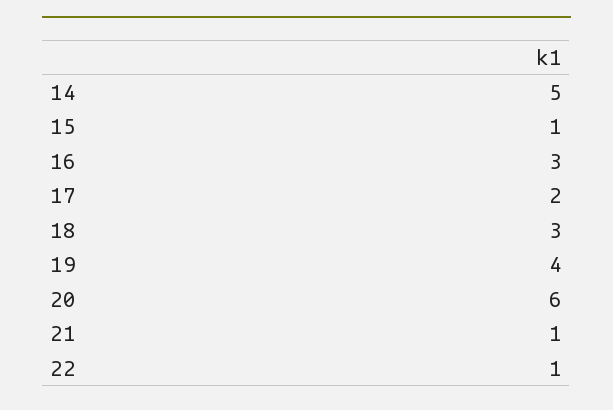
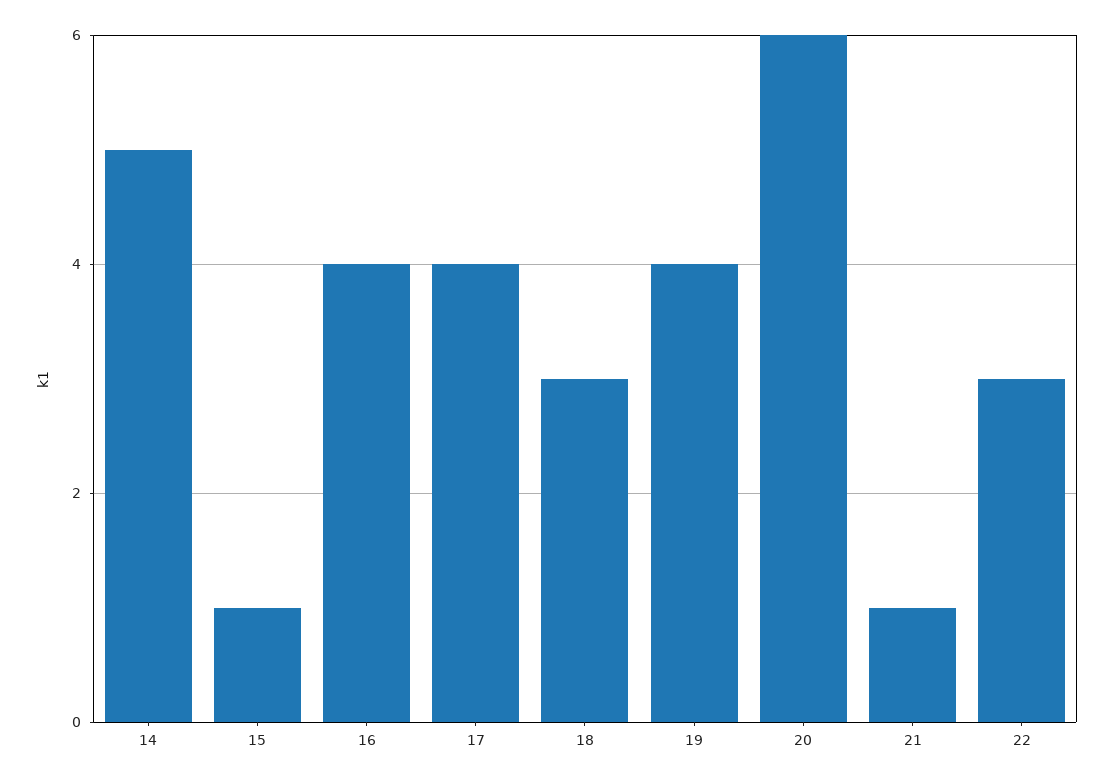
  {
    "14": 5,
    "15": 1,
-   "16": 3,
+   "16": 4,
-   "17": 2,
+   "17": 4,
    "18": 3,
    "19": 4,
    "20": 6,
    "21": 1,
-   "22": 1
+   "22": 3
  }

